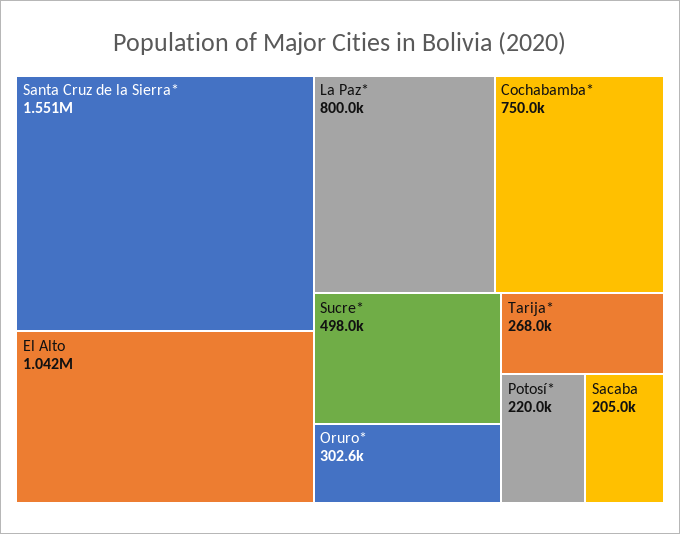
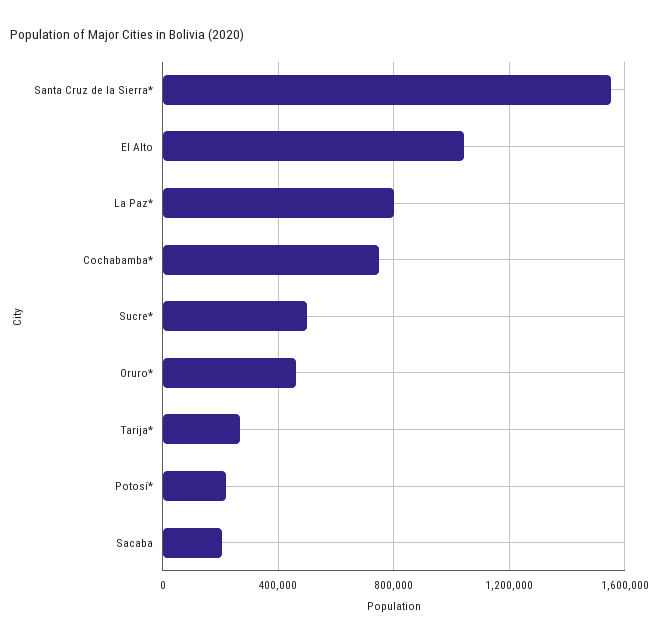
  {
    "Santa Cruz de la Sierra*": 1551000,
    "El Alto": 1042000,
    "La Paz*": 800000,
    "Cochabamba*": 750000,
    "Sucre*": 498000,
-   "Oruro*": 302600,
+   "Oruro*": 450000,
    "Tarija*": 268000,
    "Potosí*": 220000,
    "Sacaba": 205000
  }

